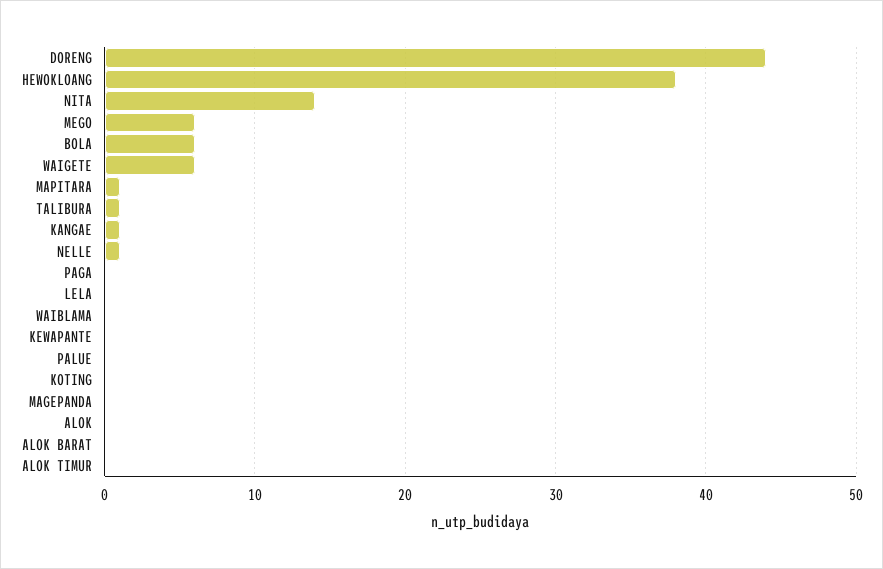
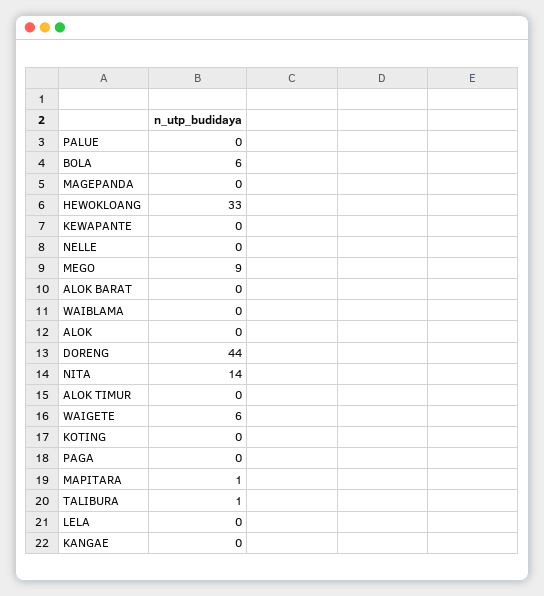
  {
    "DORENG": 44,
-   "HEWOKLOANG": 38,
+   "HEWOKLOANG": 33,
    "NITA": 14,
-   "MEGO": 6,
+   "MEGO": 9,
    "BOLA": 6,
    "WAIGETE": 6,
    "MAPITARA": 1,
    "TALIBURA": 1,
-   "KANGAE": 1,
+   "KANGAE": 0,
-   "NELLE": 1,
+   "NELLE": 0,
    "PAGA": 0,
    "LELA": 0,
    "WAIBLAMA": 0,
    "KEWAPANTE": 0,
    "PALUE": 0,
    "KOTING": 0,
    "MAGEPANDA": 0,
    "ALOK": 0,
    "ALOK BARAT": 0,
    "ALOK TIMUR": 0
  }

